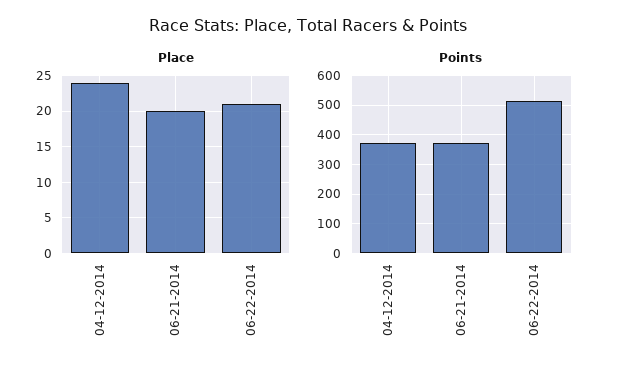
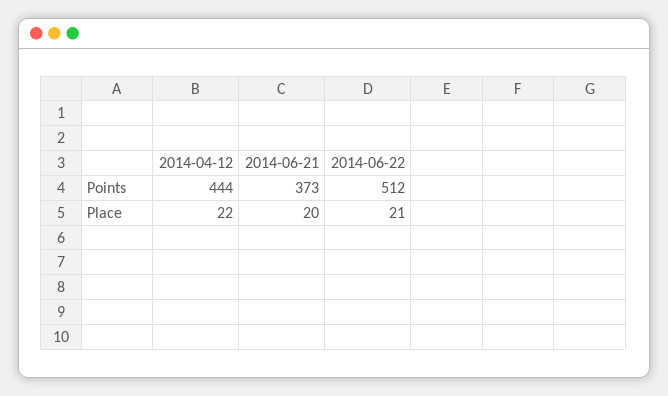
  {
    "Place": {
-     "04-12-2014": 24,
+     "04-12-2014": 22,
      "06-21-2014": 20,
      "06-22-2014": 21
    },
    "Points": {
-     "04-12-2014": 375,
+     "04-12-2014": 444,
      "06-21-2014": 373,
      "06-22-2014": 512
    }
  }

